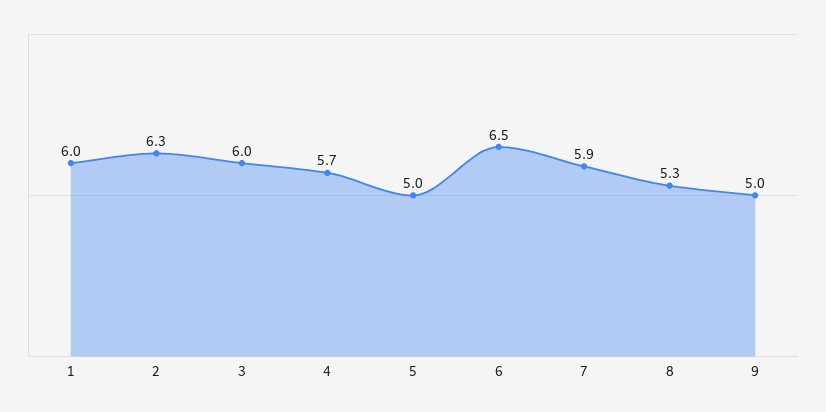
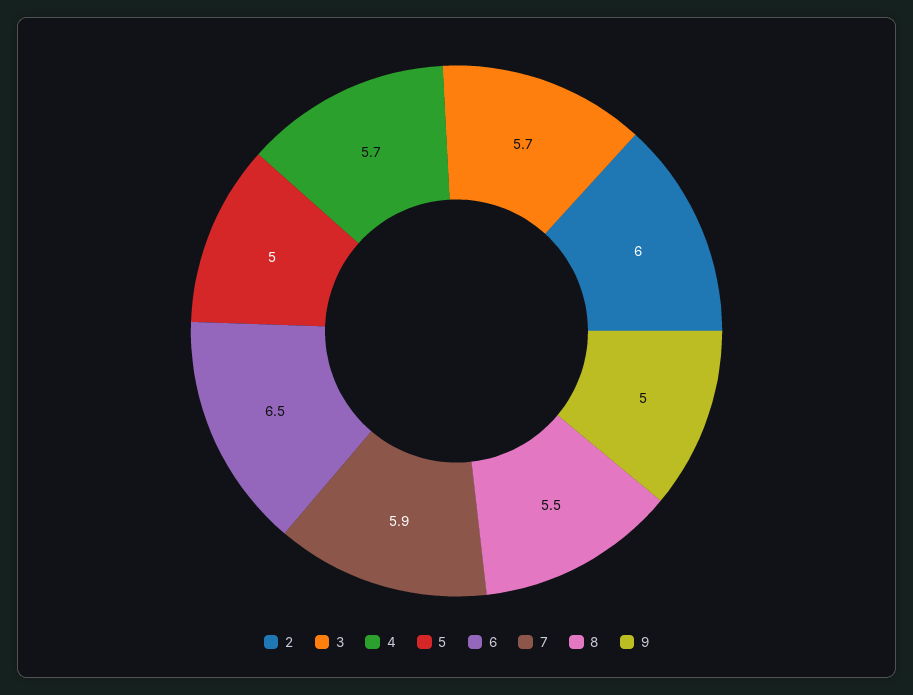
  {
-   "1": 6,
-   "2": 6.3,
+   "2": 6,
-   "3": 6,
+   "3": 5.7,
    "4": 5.7,
    "5": 5,
    "6": 6.5,
    "7": 5.9,
-   "8": 5.3,
+   "8": 5.5,
    "9": 5
  }

